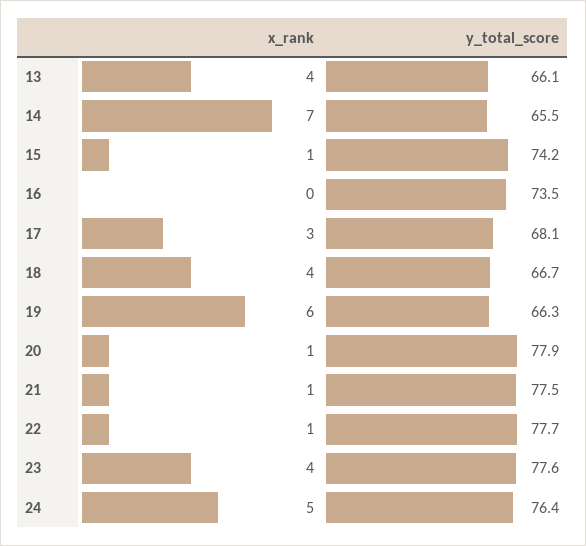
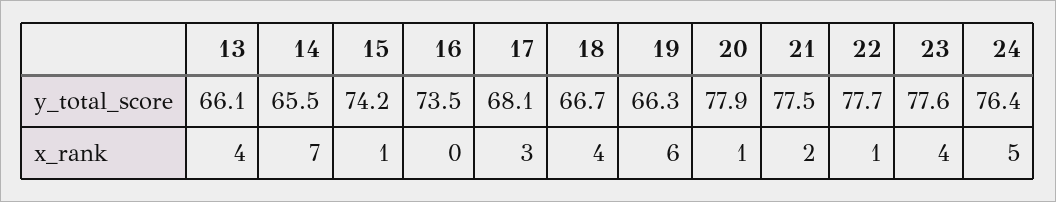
  {
    "x_rank": {
      "13": 4,
      "14": 7,
      "15": 1,
      "16": 0,
      "17": 3,
      "18": 4,
      "19": 6,
      "20": 1,
-     "21": 1,
+     "21": 2,
      "22": 1,
      "23": 4,
      "24": 5
    },
    "y_total_score": {
      "13": 66.1,
      "14": 65.5,
      "15": 74.2,
      "16": 73.5,
      "17": 68.1,
      "18": 66.7,
      "19": 66.3,
      "20": 77.9,
      "21": 77.5,
      "22": 77.7,
      "23": 77.6,
      "24": 76.4
    }
  }

